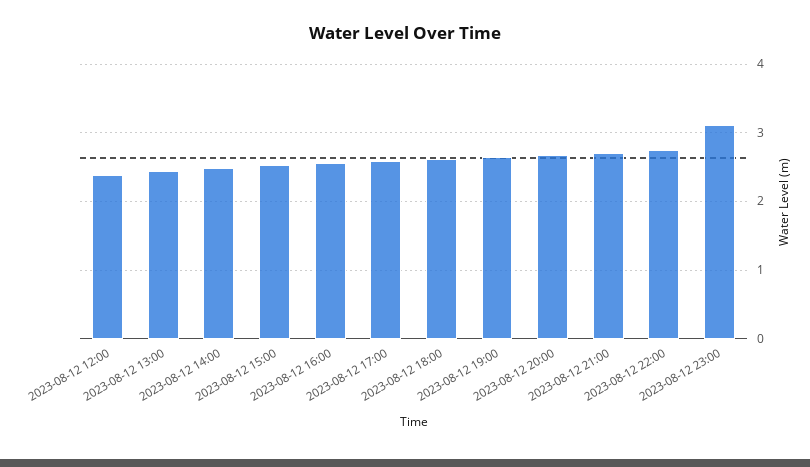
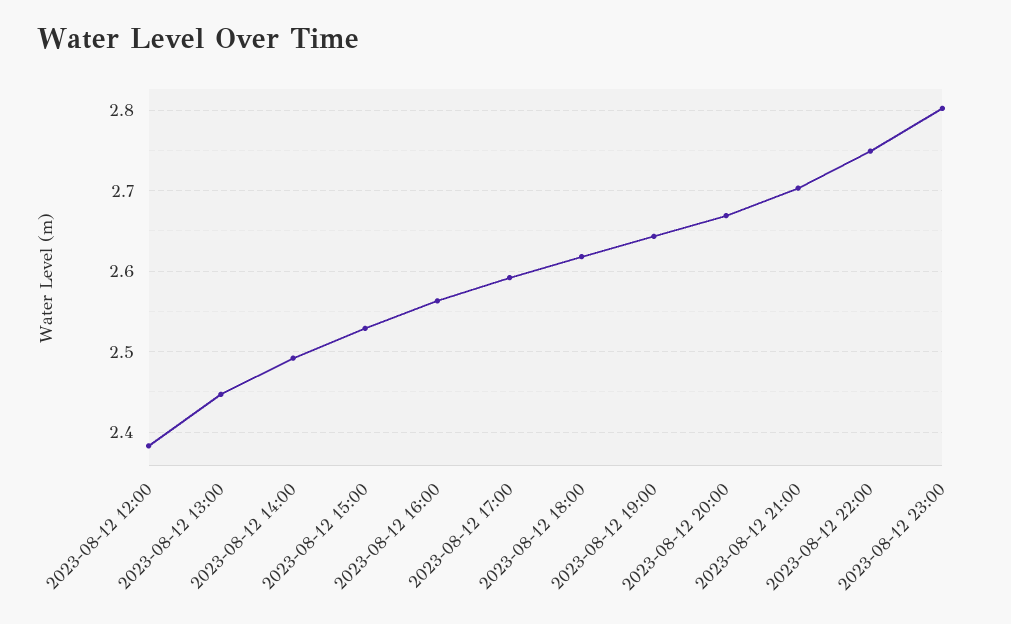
  {
    "2023-08-12 12:00": 2.38,
    "2023-08-12 13:00": 2.45,
    "2023-08-12 14:00": 2.49,
    "2023-08-12 15:00": 2.53,
    "2023-08-12 16:00": 2.56,
    "2023-08-12 17:00": 2.59,
    "2023-08-12 18:00": 2.62,
    "2023-08-12 19:00": 2.64,
    "2023-08-12 20:00": 2.67,
    "2023-08-12 21:00": 2.7,
    "2023-08-12 22:00": 2.75,
-   "2023-08-12 23:00": 3.1
+   "2023-08-12 23:00": 2.8
  }

